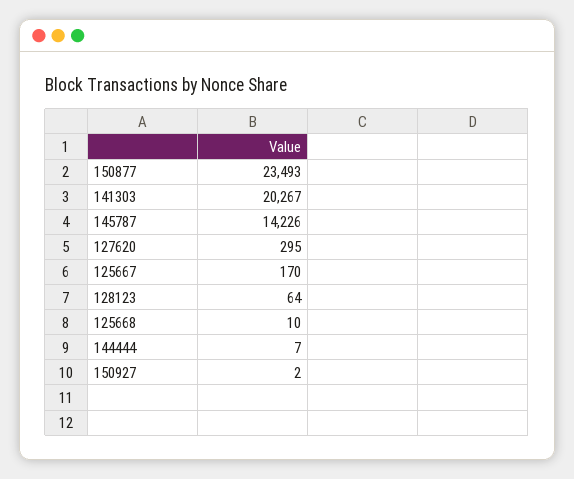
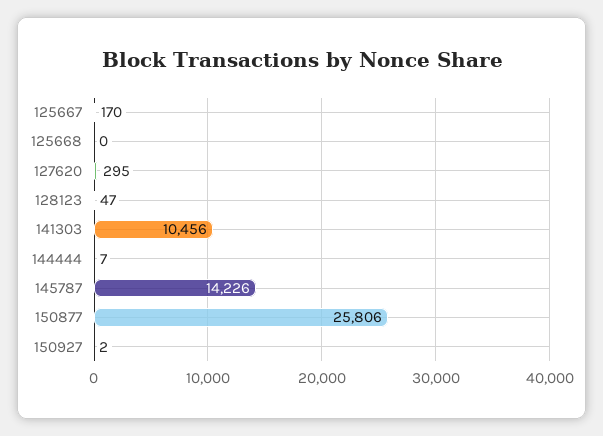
  {
-   "150877": 23493,
+   "150877": 25806,
-   "141303": 20267,
+   "141303": 10456,
    "145787": 14226,
    "127620": 295,
    "125667": 170,
-   "128123": 64,
+   "128123": 47,
-   "125668": 10,
+   "125668": 0,
    "144444": 7,
    "150927": 2
  }

